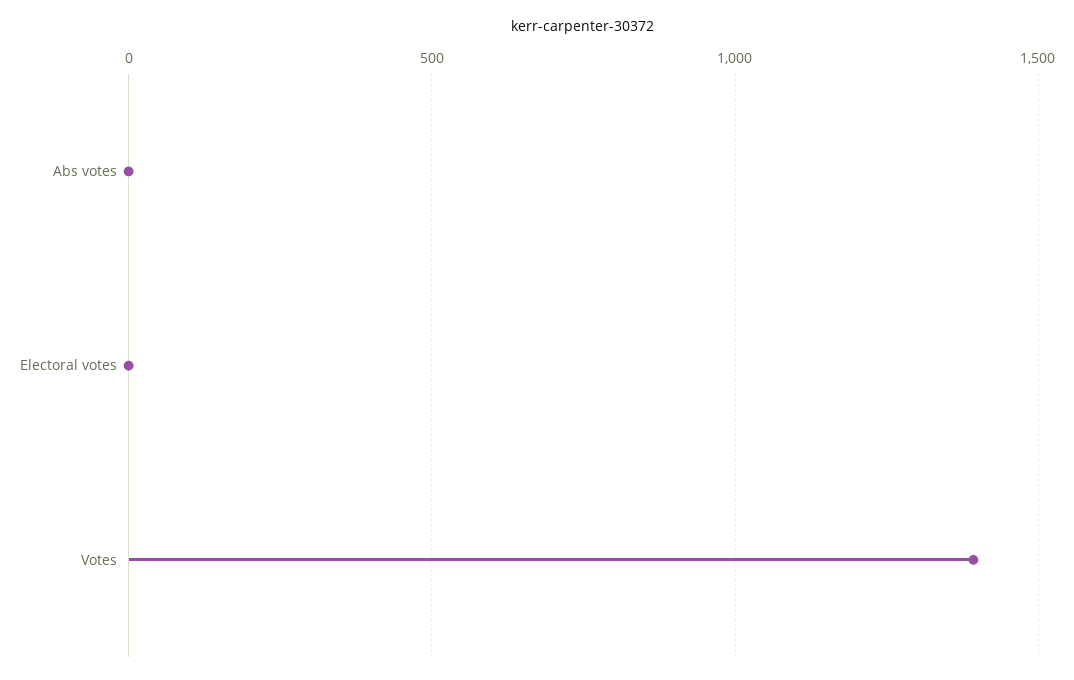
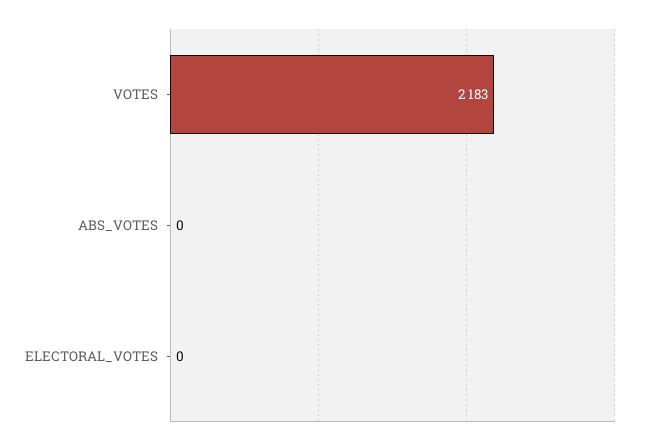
  {
    "Abs votes": 0,
    "Electoral votes": 0,
-   "Votes": 1400
+   "Votes": 2183
  }

